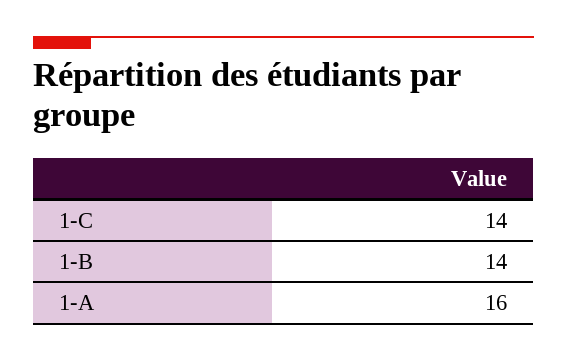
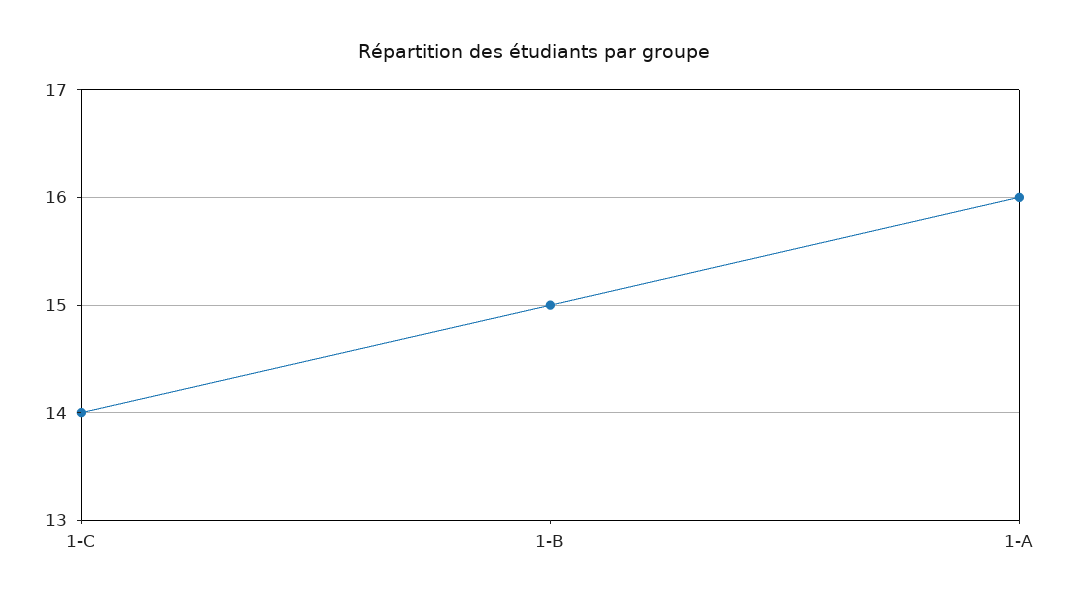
  {
    "1-C": 14,
-   "1-B": 14,
+   "1-B": 15,
    "1-A": 16
  }

